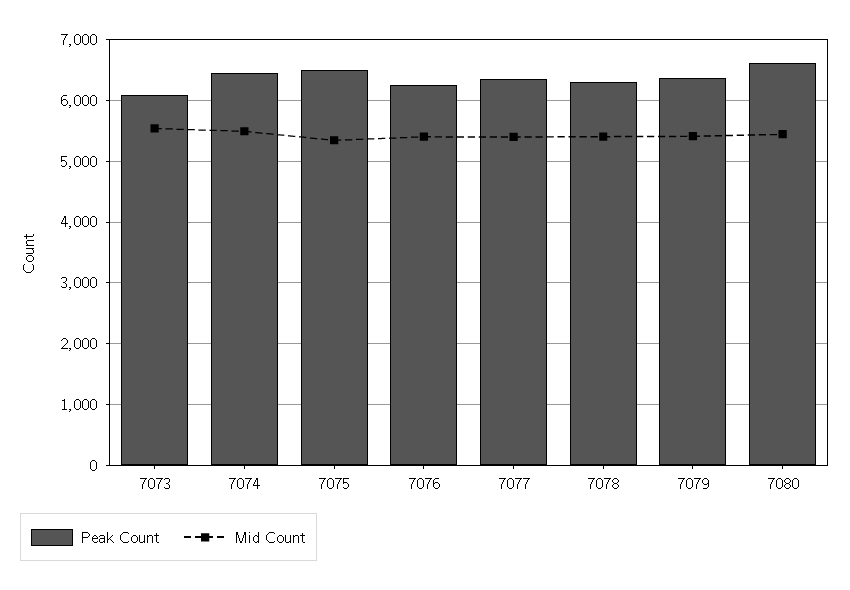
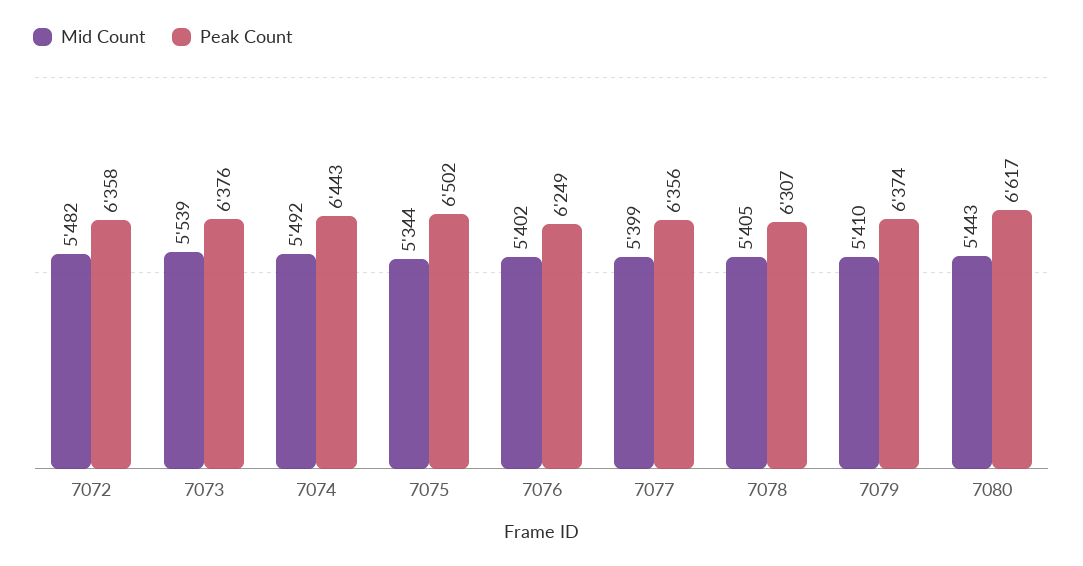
  {
    "Peak Count": {
-     "7073": 6100,
+     "7073": 6376,
      "7074": 6443,
      "7075": 6502,
      "7076": 6249,
      "7077": 6356,
      "7078": 6307,
      "7079": 6374,
-     "7080": 6617
+     "7080": 6617,
+     "7072": 6358
    },
    "Mid Count": {
      "7073": 5539,
      "7074": 5492,
      "7075": 5344,
      "7076": 5402,
      "7077": 5399,
      "7078": 5405,
      "7079": 5410,
-     "7080": 5443
+     "7080": 5443,
+     "7072": 5482
    }
  }

